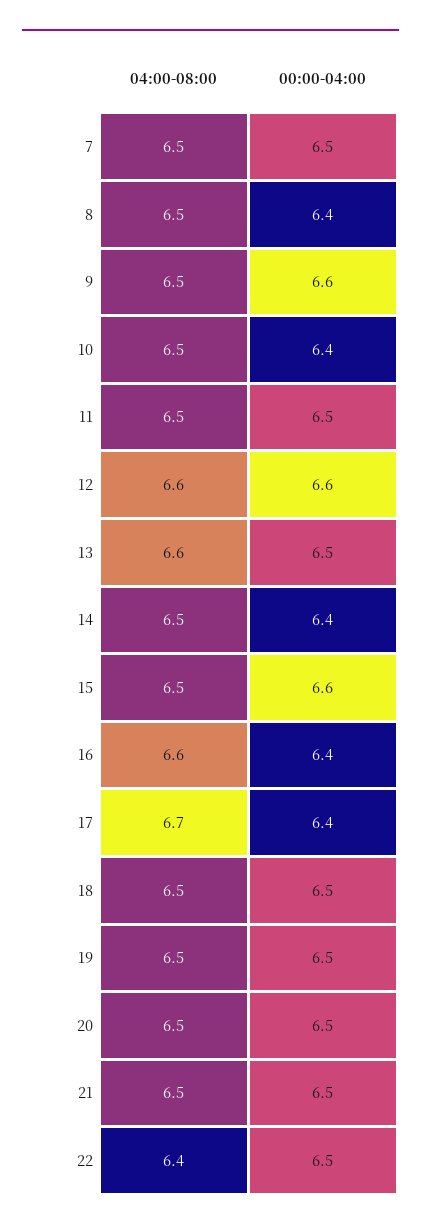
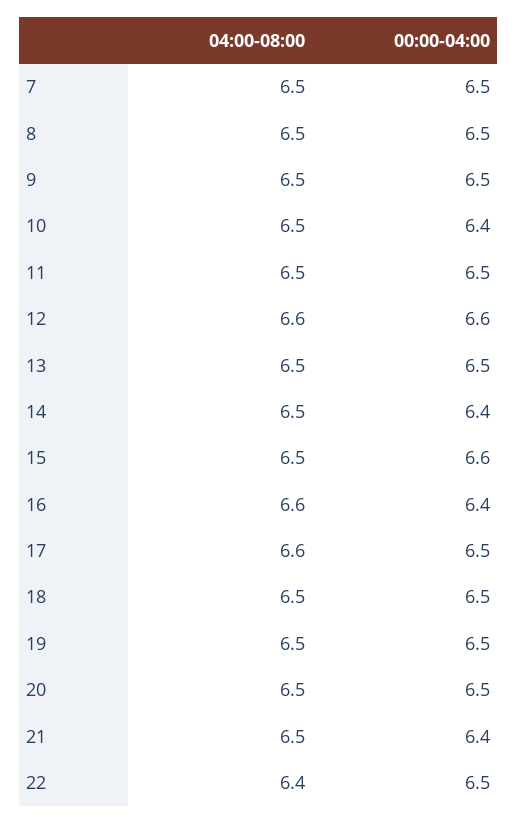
  {
    "04:00-08:00": {
      "7": 6.5,
      "8": 6.5,
      "9": 6.5,
      "10": 6.5,
      "11": 6.5,
      "12": 6.6,
-     "13": 6.6,
+     "13": 6.5,
      "14": 6.5,
      "15": 6.5,
      "16": 6.6,
-     "17": 6.7,
+     "17": 6.6,
      "18": 6.5,
      "19": 6.5,
      "20": 6.5,
      "21": 6.5,
      "22": 6.4
    },
    "00:00-04:00": {
      "7": 6.5,
-     "8": 6.4,
+     "8": 6.5,
-     "9": 6.6,
+     "9": 6.5,
      "10": 6.4,
      "11": 6.5,
      "12": 6.6,
      "13": 6.5,
      "14": 6.4,
      "15": 6.6,
      "16": 6.4,
-     "17": 6.4,
+     "17": 6.5,
      "18": 6.5,
      "19": 6.5,
      "20": 6.5,
-     "21": 6.5,
+     "21": 6.4,
      "22": 6.5
    }
  }

